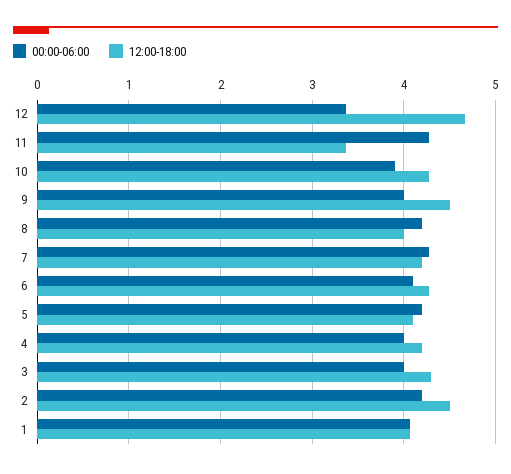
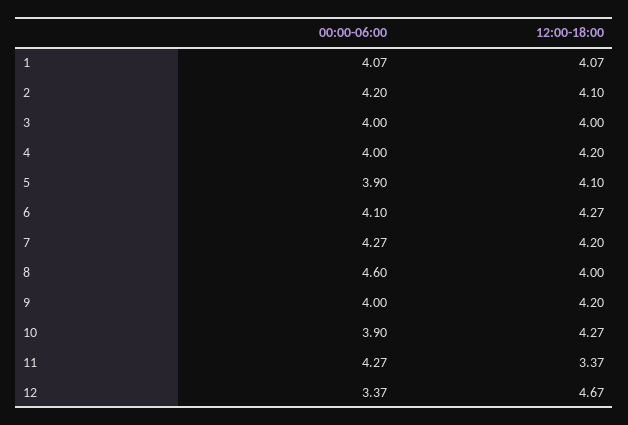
  {
    "00:00-06:00": {
      "12": 3.37,
      "11": 4.27,
      "10": 3.9,
      "9": 4,
-     "8": 4.2,
+     "8": 4.6,
      "7": 4.27,
      "6": 4.1,
-     "5": 4.2,
+     "5": 3.9,
      "4": 4,
      "3": 4,
      "2": 4.2,
      "1": 4.07
    },
    "12:00-18:00": {
      "12": 4.67,
      "11": 3.37,
      "10": 4.27,
-     "9": 4.5,
+     "9": 4.2,
      "8": 4,
      "7": 4.2,
      "6": 4.27,
      "5": 4.1,
      "4": 4.2,
-     "3": 4.3,
+     "3": 4,
-     "2": 4.5,
+     "2": 4.1,
      "1": 4.07
    }
  }

